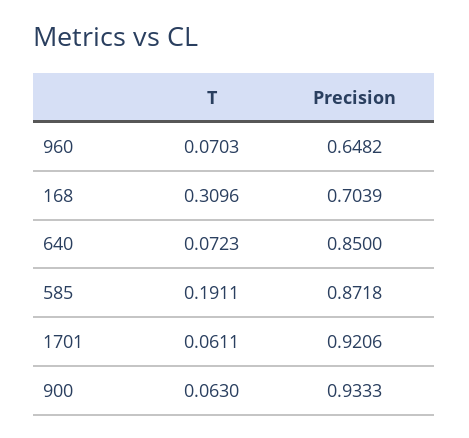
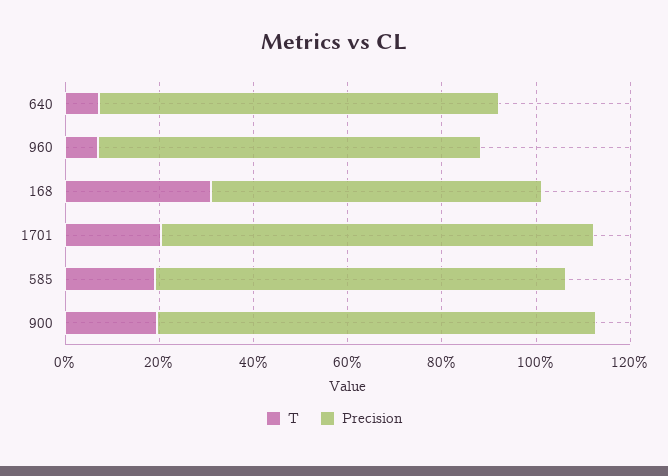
  {
    "T": {
      "960": 0.0703,
      "168": 0.3096,
      "640": 0.0723,
      "585": 0.1911,
-     "1701": 0.0611,
+     "1701": 0.2,
-     "900": 0.063
+     "900": 0.2
    },
    "Precision": {
-     "960": 0.6482,
+     "960": 0.8,
      "168": 0.7039,
      "640": 0.85,
      "585": 0.8718,
      "1701": 0.9206,
      "900": 0.9333
    }
  }

